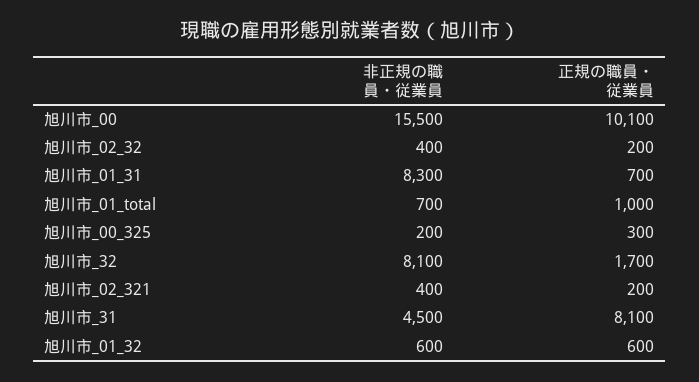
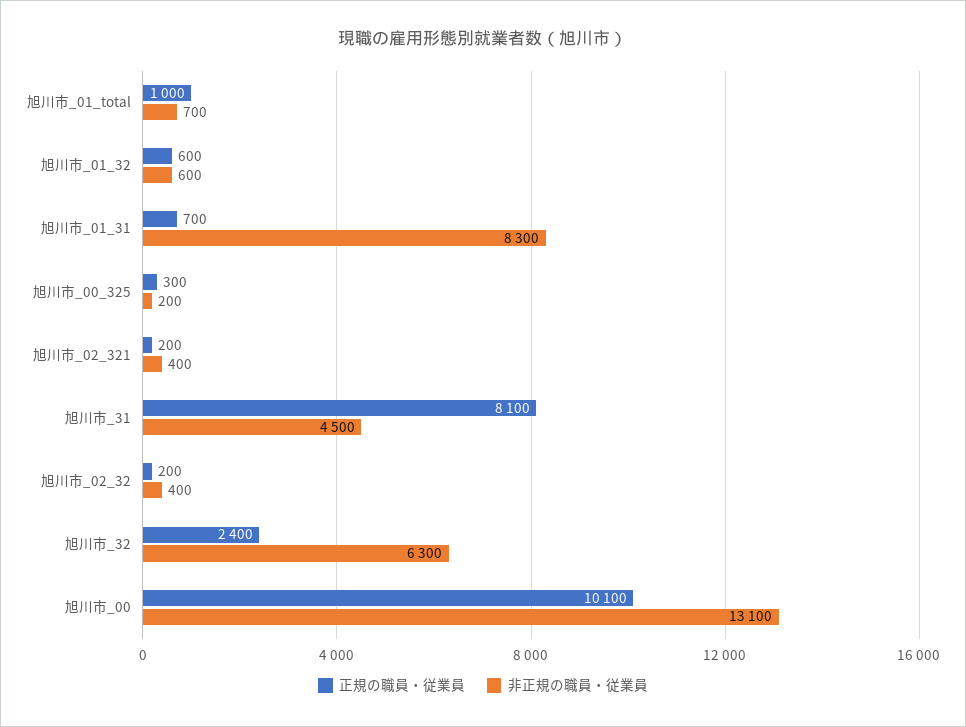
  {
    "非正規の職員・従業員": {
-     "旭川市_00": 15500,
+     "旭川市_00": 13100,
      "旭川市_02_32": 400,
      "旭川市_01_31": 8300,
      "旭川市_01_total": 700,
      "旭川市_00_325": 200,
-     "旭川市_32": 8100,
+     "旭川市_32": 6300,
      "旭川市_02_321": 400,
      "旭川市_31": 4500,
      "旭川市_01_32": 600
    },
    "正規の職員・従業員": {
      "旭川市_00": 10100,
      "旭川市_02_32": 200,
      "旭川市_01_31": 700,
      "旭川市_01_total": 1000,
      "旭川市_00_325": 300,
-     "旭川市_32": 1700,
+     "旭川市_32": 2400,
      "旭川市_02_321": 200,
      "旭川市_31": 8100,
      "旭川市_01_32": 600
    }
  }

